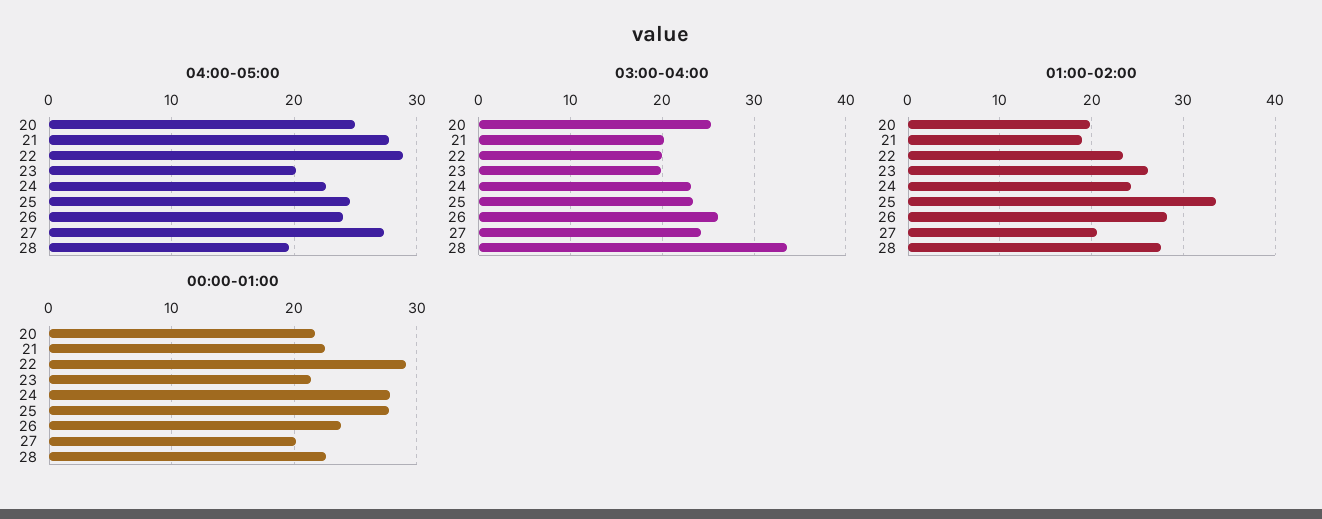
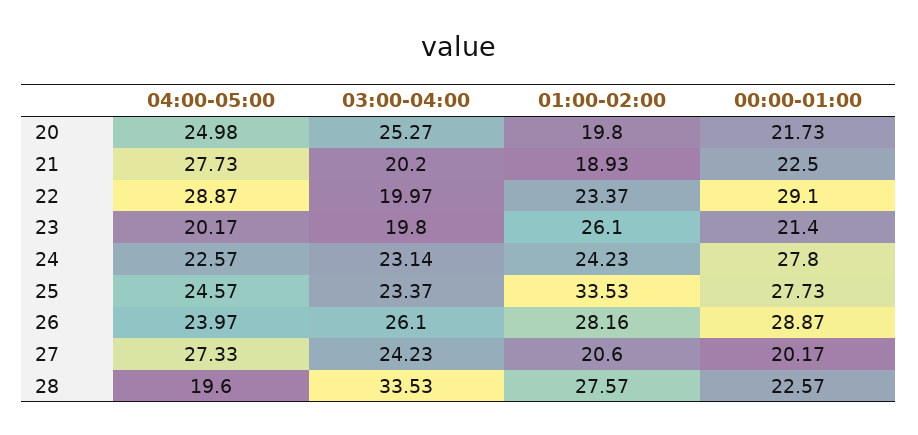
  {
    "04:00-05:00": {
      "20": 24.98,
      "21": 27.73,
      "22": 28.87,
      "23": 20.17,
      "24": 22.57,
      "25": 24.57,
      "26": 23.97,
      "27": 27.33,
      "28": 19.6
    },
    "03:00-04:00": {
      "20": 25.27,
      "21": 20.2,
      "22": 19.97,
      "23": 19.8,
      "24": 23.14,
      "25": 23.37,
      "26": 26.1,
      "27": 24.23,
      "28": 33.53
    },
    "01:00-02:00": {
      "20": 19.8,
      "21": 18.93,
      "22": 23.37,
      "23": 26.1,
      "24": 24.23,
      "25": 33.53,
      "26": 28.16,
      "27": 20.6,
      "28": 27.57
    },
    "00:00-01:00": {
      "20": 21.73,
      "21": 22.5,
      "22": 29.1,
      "23": 21.4,
      "24": 27.8,
      "25": 27.73,
-     "26": 24,
+     "26": 28.87,
      "27": 20.17,
      "28": 22.57
    }
  }

